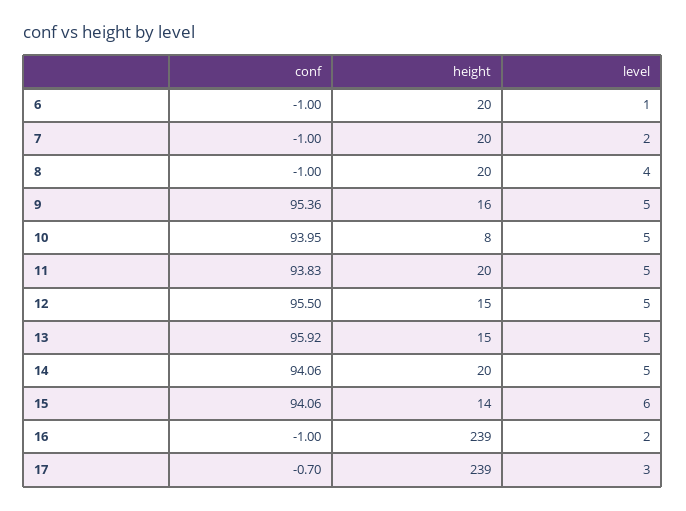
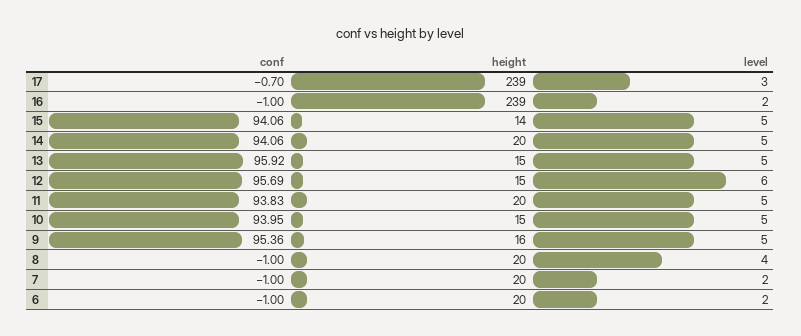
  {
    "conf": {
      "6": -1,
      "7": -1,
      "8": -1,
      "9": 95.36,
      "10": 93.95,
      "11": 93.83,
-     "12": 95.5,
+     "12": 95.69,
      "13": 95.92,
      "14": 94.06,
      "15": 94.06,
      "16": -1,
      "17": -0.7
    },
    "height": {
      "6": 20,
      "7": 20,
      "8": 20,
      "9": 16,
-     "10": 8,
+     "10": 15,
      "11": 20,
      "12": 15,
      "13": 15,
      "14": 20,
      "15": 14,
      "16": 239,
      "17": 239
    },
    "level": {
-     "6": 1,
+     "6": 2,
      "7": 2,
      "8": 4,
      "9": 5,
      "10": 5,
      "11": 5,
-     "12": 5,
+     "12": 6,
      "13": 5,
      "14": 5,
-     "15": 6,
+     "15": 5,
      "16": 2,
      "17": 3
    }
  }

